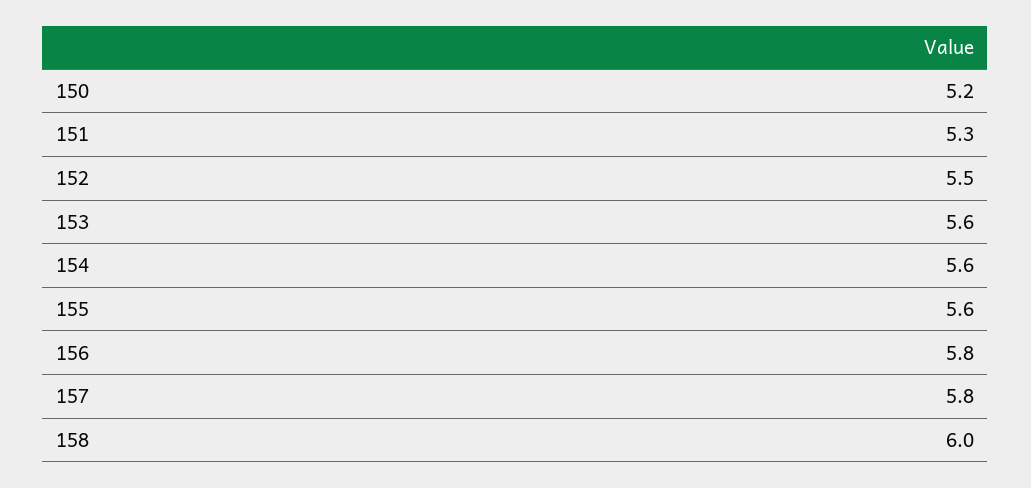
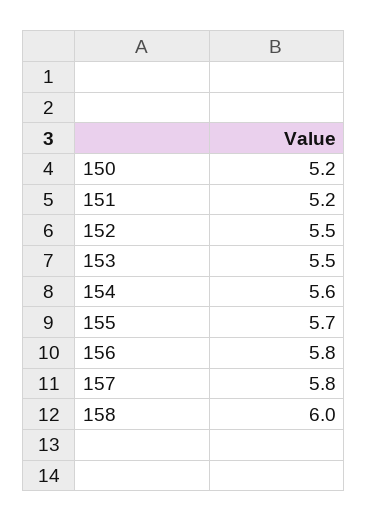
  {
    "150": 5.2,
-   "151": 5.3,
+   "151": 5.2,
    "152": 5.5,
-   "153": 5.6,
+   "153": 5.5,
    "154": 5.6,
-   "155": 5.6,
+   "155": 5.7,
    "156": 5.8,
    "157": 5.8,
    "158": 6
  }

